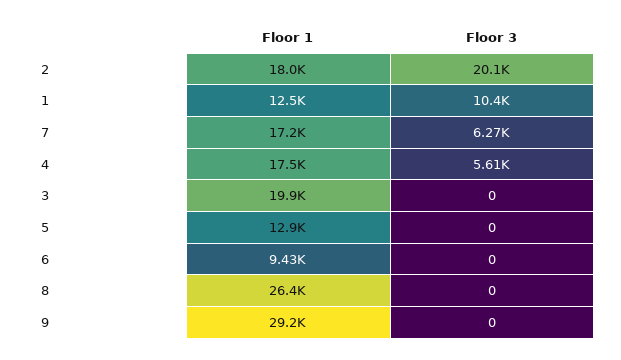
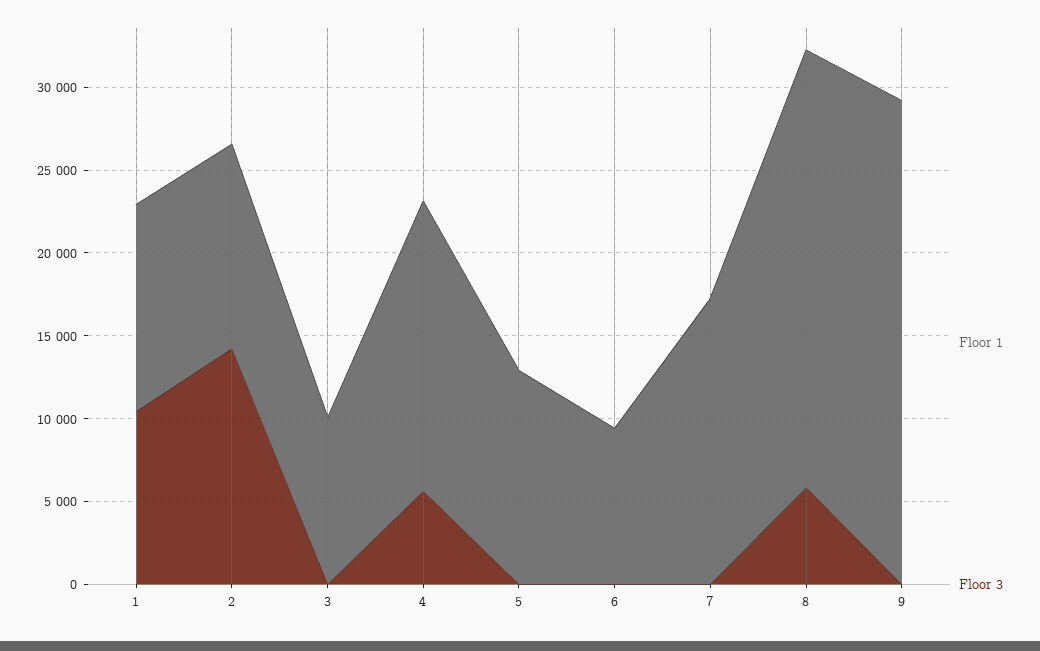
  {
    "Floor 1": {
-     "2": 18000,
+     "2": 12000,
      "1": 12500,
      "7": 17200,
      "4": 17500,
-     "3": 19900,
+     "3": 10000,
      "5": 12900,
      "6": 9430,
      "8": 26400,
      "9": 29200
    },
    "Floor 3": {
-     "2": 20100,
+     "2": 14000,
      "1": 10400,
-     "7": 6270,
+     "7": 0,
      "4": 5610,
      "3": 0,
      "5": 0,
      "6": 0,
-     "8": 0,
+     "8": 6000,
      "9": 0
    }
  }

